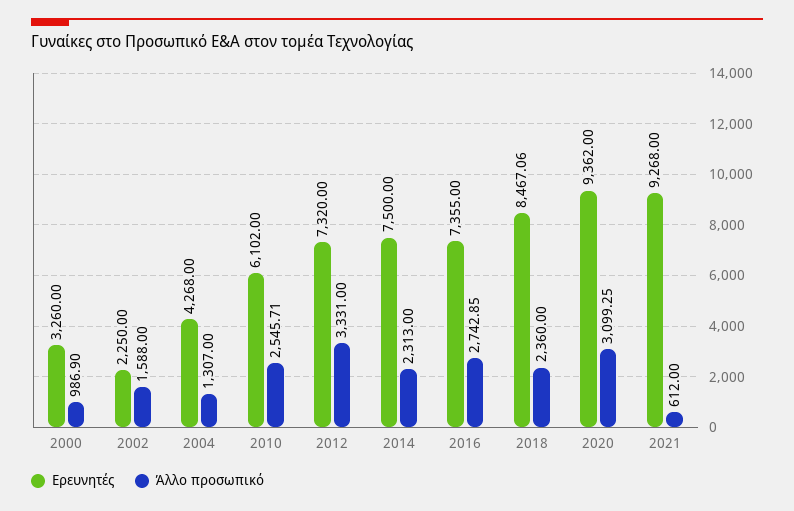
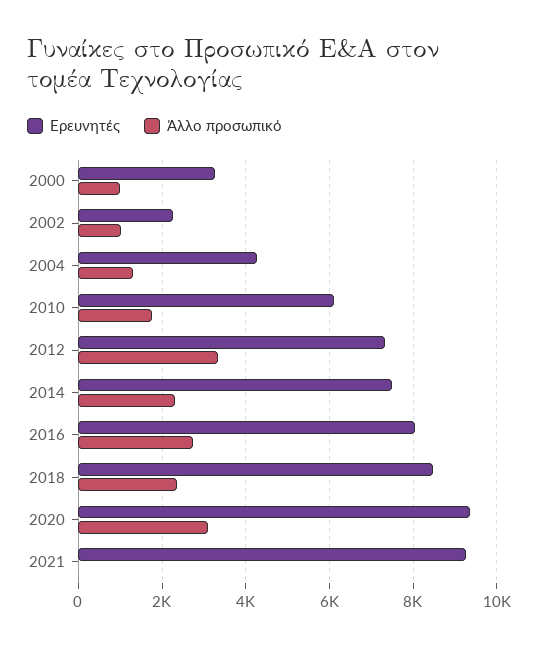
  {
    "Ερευνητές": {
      "2000": 3260,
      "2002": 2250,
      "2004": 4268,
      "2010": 6102,
      "2012": 7320,
      "2014": 7500,
-     "2016": 7355,
+     "2016": 8000,
      "2018": 8467.06,
      "2020": 9362,
      "2021": 9268
    },
    "Άλλο προσωπικό": {
      "2000": 986.9,
-     "2002": 1588,
+     "2002": 1000,
      "2004": 1307,
-     "2010": 2545.71,
+     "2010": 1800,
      "2012": 3331,
      "2014": 2313,
      "2016": 2742.85,
      "2018": 2360,
      "2020": 3099.25,
-     "2021": 612
+     "2021": 0
    }
  }

